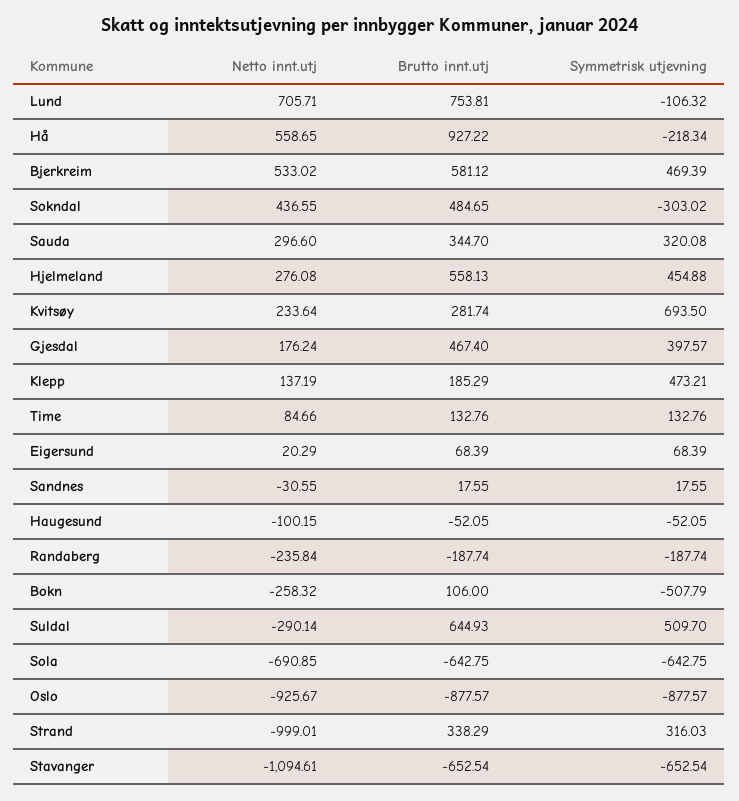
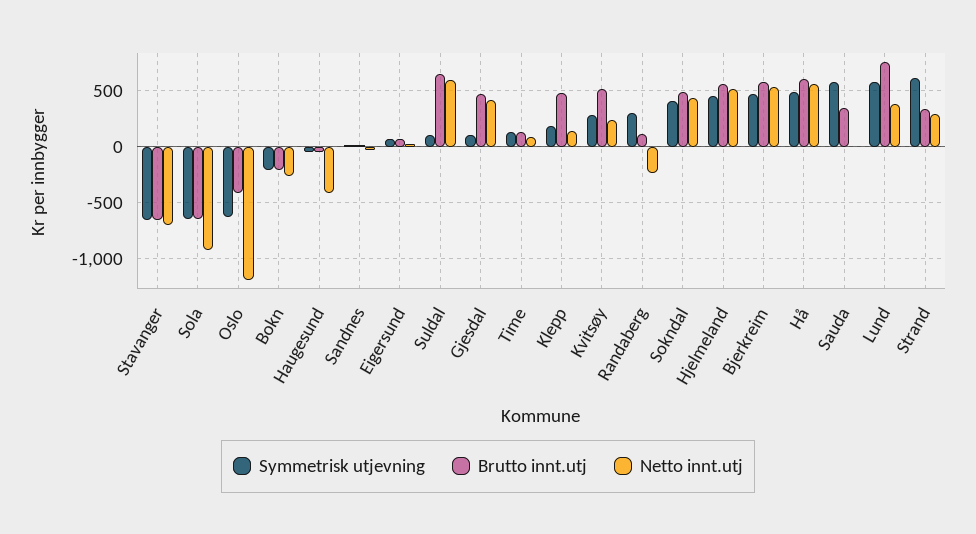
  {
    "Netto innt.utj": {
-     "Lund": 705.71,
+     "Lund": 400,
      "Hå": 558.65,
      "Bjerkreim": 533.02,
      "Sokndal": 436.55,
-     "Sauda": 296.6,
+     "Sauda": 0,
-     "Hjelmeland": 276.08,
+     "Hjelmeland": 500,
      "Kvitsøy": 233.64,
-     "Gjesdal": 176.24,
+     "Gjesdal": 400,
      "Klepp": 137.19,
      "Time": 84.66,
      "Eigersund": 20.29,
      "Sandnes": -30.55,
-     "Haugesund": -100.15,
+     "Haugesund": -400,
      "Randaberg": -235.84,
      "Bokn": -258.32,
-     "Suldal": -290.14,
+     "Suldal": 600,
-     "Sola": -690.85,
+     "Sola": -900,
-     "Oslo": -925.67,
+     "Oslo": -1200,
-     "Strand": -999.01,
+     "Strand": 300,
-     "Stavanger": -1094.61
+     "Stavanger": -700
    },
    "Brutto innt.utj": {
      "Lund": 753.81,
-     "Hå": 927.22,
+     "Hå": 600,
      "Bjerkreim": 581.12,
      "Sokndal": 484.65,
      "Sauda": 344.7,
      "Hjelmeland": 558.13,
-     "Kvitsøy": 281.74,
+     "Kvitsøy": 500,
      "Gjesdal": 467.4,
-     "Klepp": 185.29,
+     "Klepp": 500,
      "Time": 132.76,
      "Eigersund": 68.39,
      "Sandnes": 17.55,
      "Haugesund": -52.05,
-     "Randaberg": -187.74,
+     "Randaberg": 100,
-     "Bokn": 106,
+     "Bokn": -200,
      "Suldal": 644.93,
      "Sola": -642.75,
-     "Oslo": -877.57,
+     "Oslo": -400,
      "Strand": 338.29,
      "Stavanger": -652.54
    },
    "Symmetrisk utjevning": {
-     "Lund": -106.32,
+     "Lund": 600,
-     "Hå": -218.34,
+     "Hå": 500,
      "Bjerkreim": 469.39,
-     "Sokndal": -303.02,
+     "Sokndal": 400,
-     "Sauda": 320.08,
+     "Sauda": 600,
      "Hjelmeland": 454.88,
-     "Kvitsøy": 693.5,
+     "Kvitsøy": 300,
-     "Gjesdal": 397.57,
+     "Gjesdal": 100,
-     "Klepp": 473.21,
+     "Klepp": 200,
      "Time": 132.76,
      "Eigersund": 68.39,
      "Sandnes": 17.55,
      "Haugesund": -52.05,
-     "Randaberg": -187.74,
+     "Randaberg": 300,
-     "Bokn": -507.79,
+     "Bokn": -200,
-     "Suldal": 509.7,
+     "Suldal": 100,
      "Sola": -642.75,
-     "Oslo": -877.57,
+     "Oslo": -600,
-     "Strand": 316.03,
+     "Strand": 600,
      "Stavanger": -652.54
    }
  }

